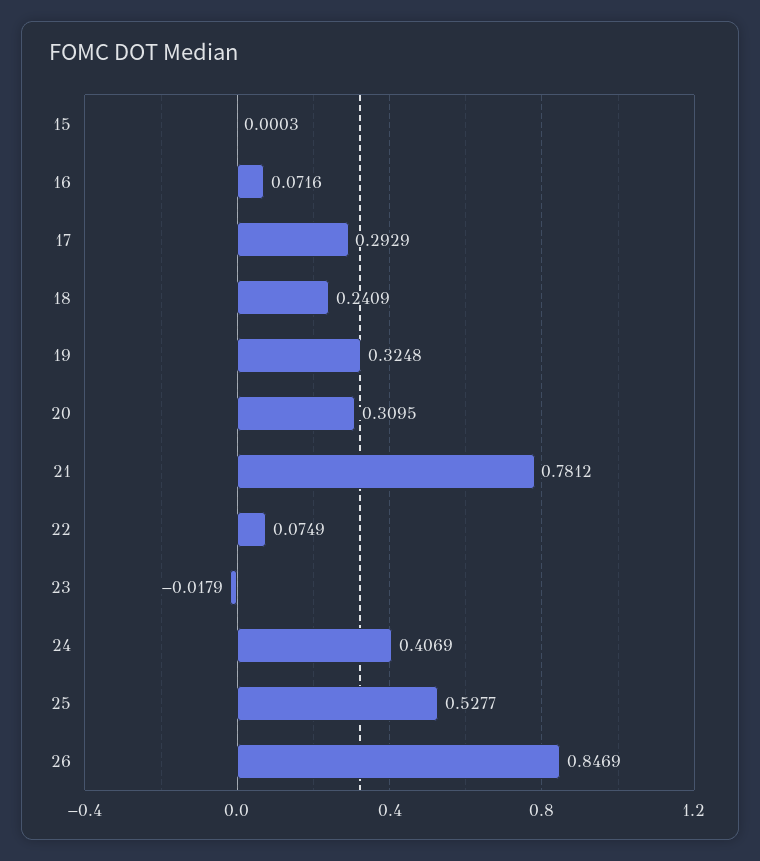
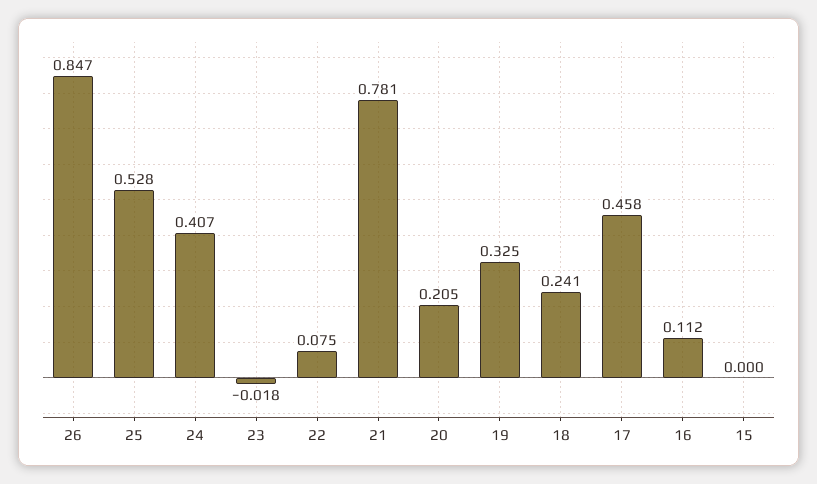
  {
    "15": 0.0003,
-   "16": 0.0716,
+   "16": 0.112,
-   "17": 0.2929,
+   "17": 0.458,
    "18": 0.2409,
    "19": 0.3248,
-   "20": 0.3095,
+   "20": 0.205,
    "21": 0.7812,
    "22": 0.0749,
    "23": -0.0179,
    "24": 0.4069,
    "25": 0.5277,
    "26": 0.8469
  }

